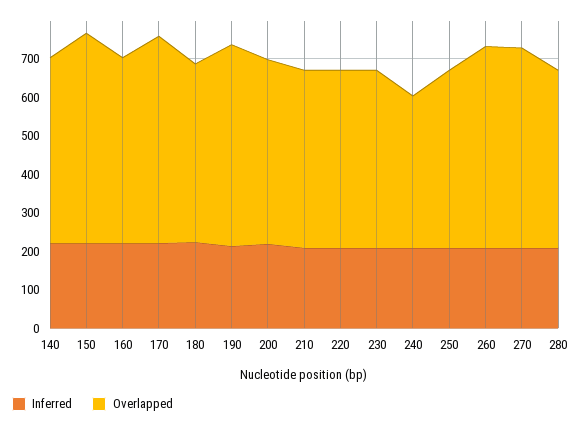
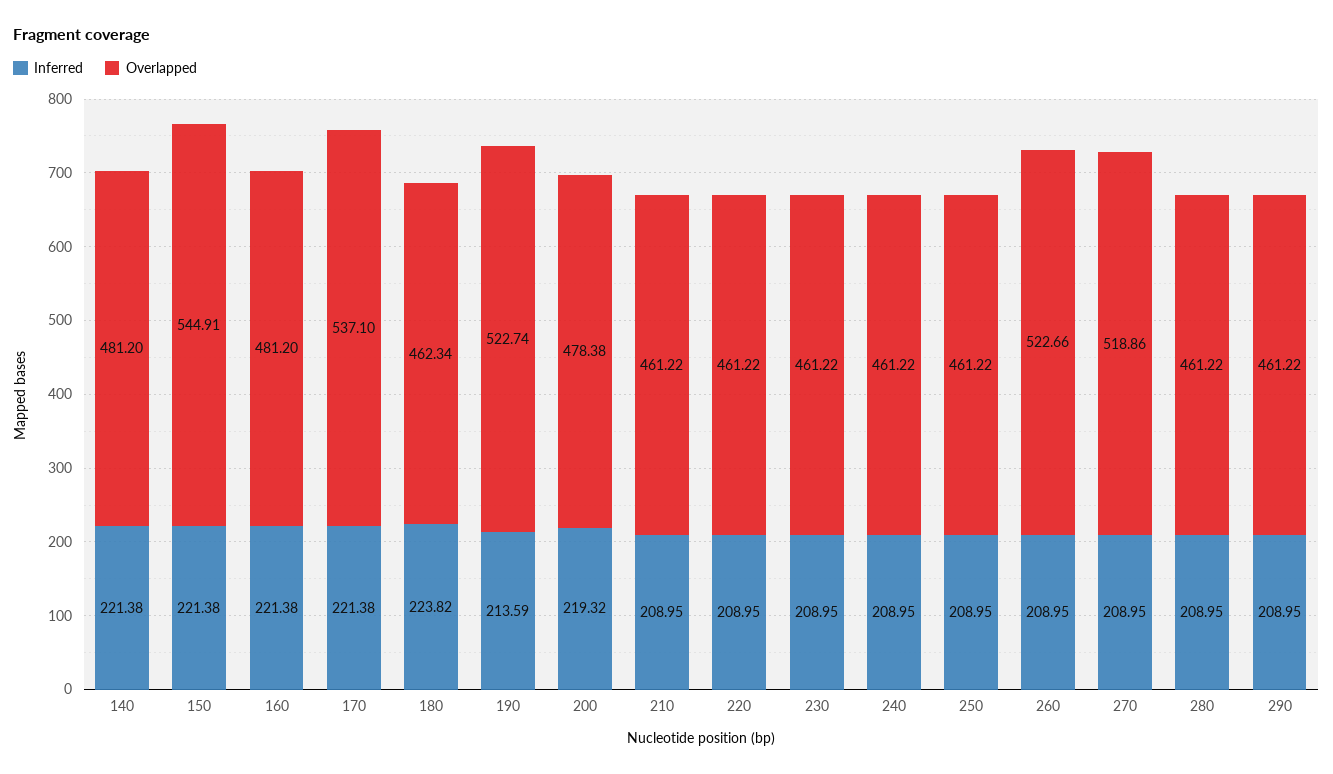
  {
    "Inferred": {
      "140": 221.38,
      "150": 221.38,
      "160": 221.38,
      "170": 221.38,
      "180": 223.82,
      "190": 213.59,
      "200": 219.32,
      "210": 208.95,
      "220": 208.95,
      "230": 208.95,
      "240": 208.95,
      "250": 208.95,
      "260": 208.95,
      "270": 208.95,
-     "280": 208.95
+     "280": 208.95,
+     "290": 208.95
    },
    "Overlapped": {
      "140": 481.2,
      "150": 544.91,
      "160": 481.2,
      "170": 537.1,
      "180": 462.34,
      "190": 522.74,
      "200": 478.38,
      "210": 461.22,
      "220": 461.22,
      "230": 461.22,
-     "240": 400,
+     "240": 461.22,
      "250": 461.22,
      "260": 522.66,
      "270": 518.86,
-     "280": 461.22
+     "280": 461.22,
+     "290": 461.22
    }
  }

